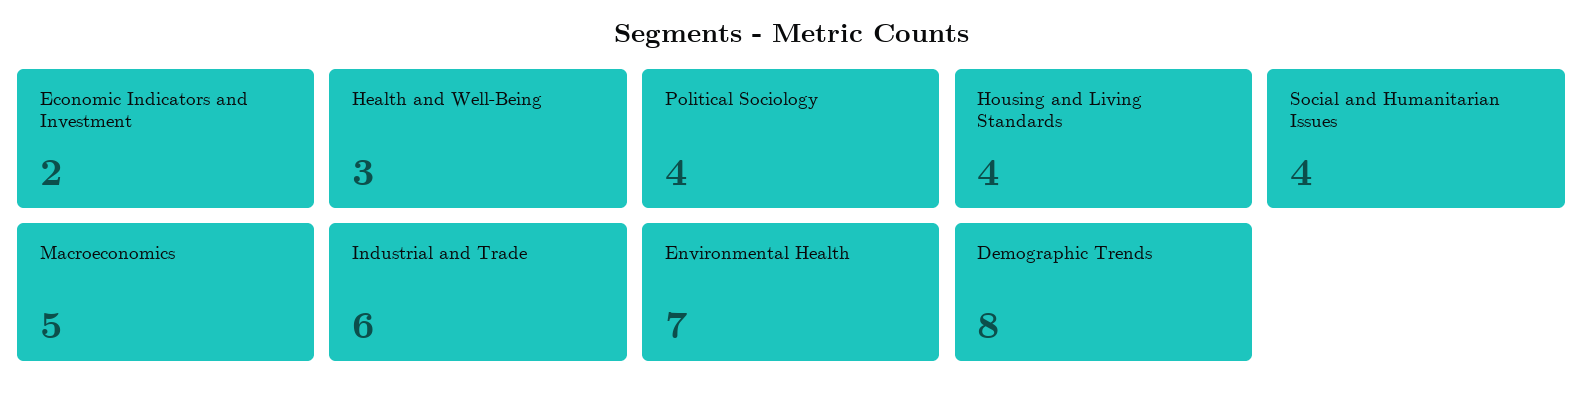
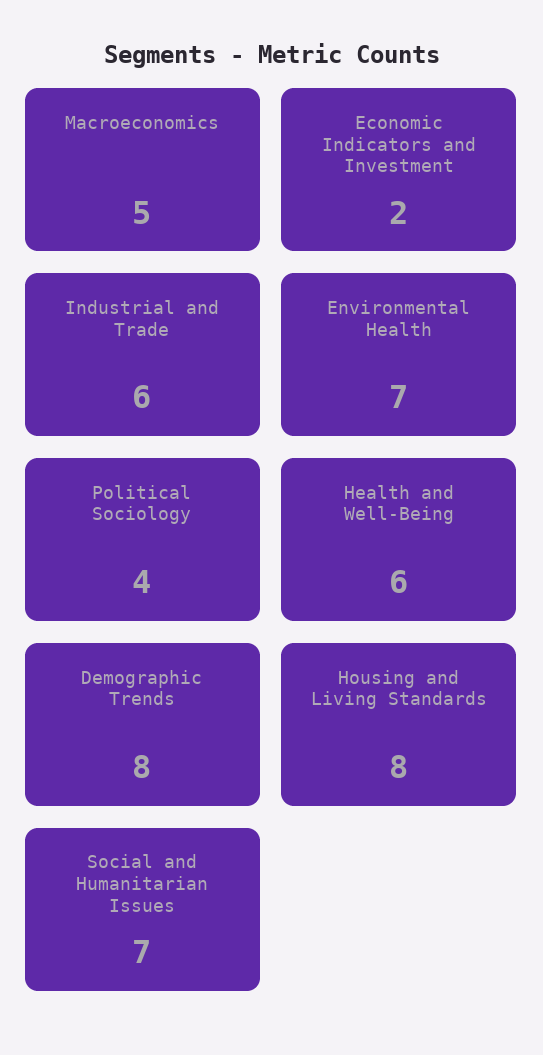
  {
    "Economic Indicators and Investment": 2,
-   "Health and Well-Being": 3,
+   "Health and Well-Being": 6,
    "Political Sociology": 4,
-   "Housing and Living Standards": 4,
+   "Housing and Living Standards": 8,
-   "Social and Humanitarian Issues": 4,
+   "Social and Humanitarian Issues": 7,
    "Macroeconomics": 5,
    "Industrial and Trade": 6,
    "Environmental Health": 7,
    "Demographic Trends": 8
  }

